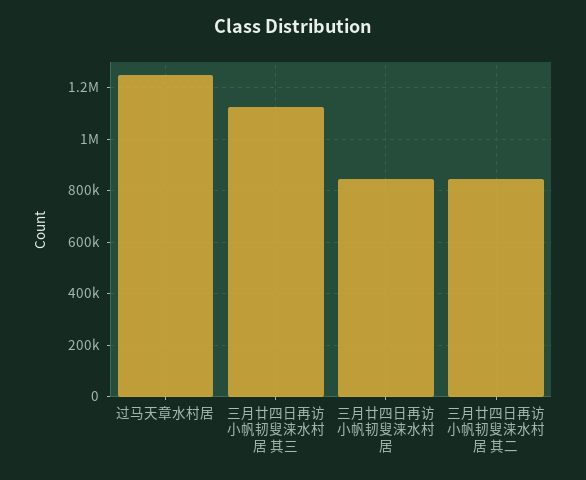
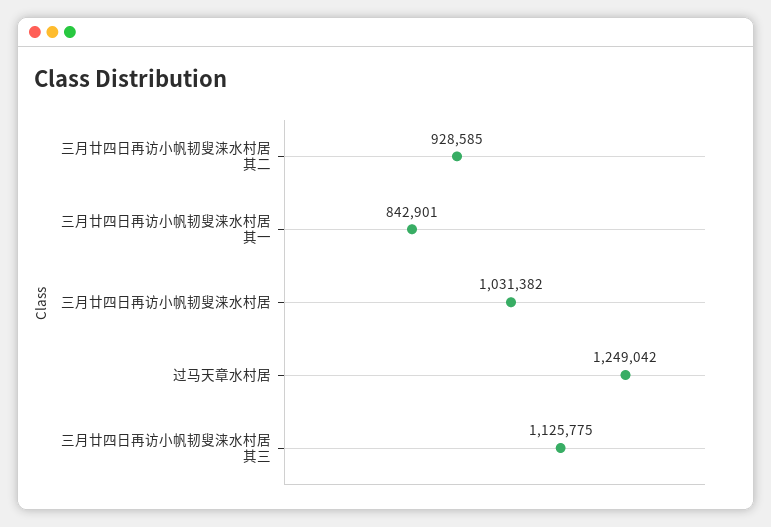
  {
    "过马天章水村居": 1249042,
    "三月廿四日再访小帆韧叟涞水村居 其三": 1125775,
-   "三月廿四日再访小帆韧叟涞水村居": 850000,
+   "三月廿四日再访小帆韧叟涞水村居": 1031382,
-   "三月廿四日再访小帆韧叟涞水村居 其二": 850000
+   "三月廿四日再访小帆韧叟涞水村居 其二": 928585,
+   "三月廿四日再访小帆韧叟涞水村居 其一": 842901
  }

